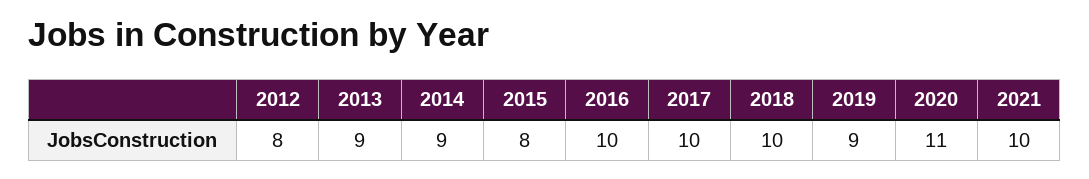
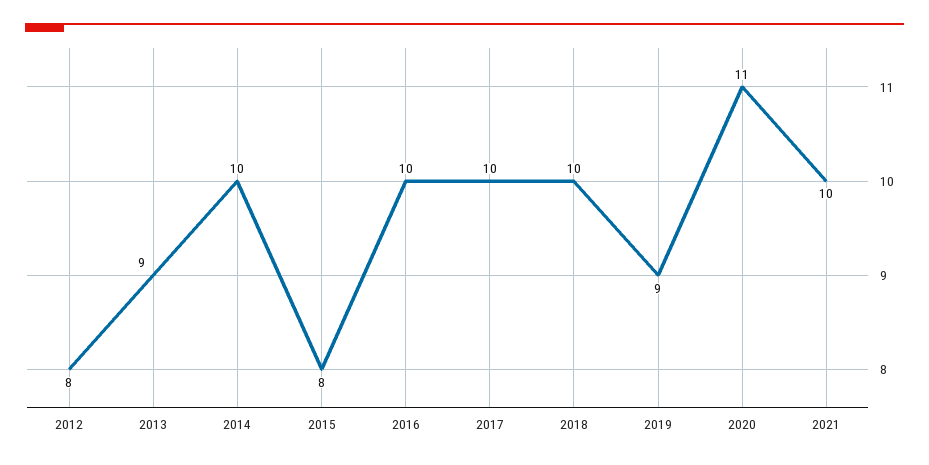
  {
    "2012": 8,
    "2013": 9,
-   "2014": 9,
+   "2014": 10,
    "2015": 8,
    "2016": 10,
    "2017": 10,
    "2018": 10,
    "2019": 9,
    "2020": 11,
    "2021": 10
  }

